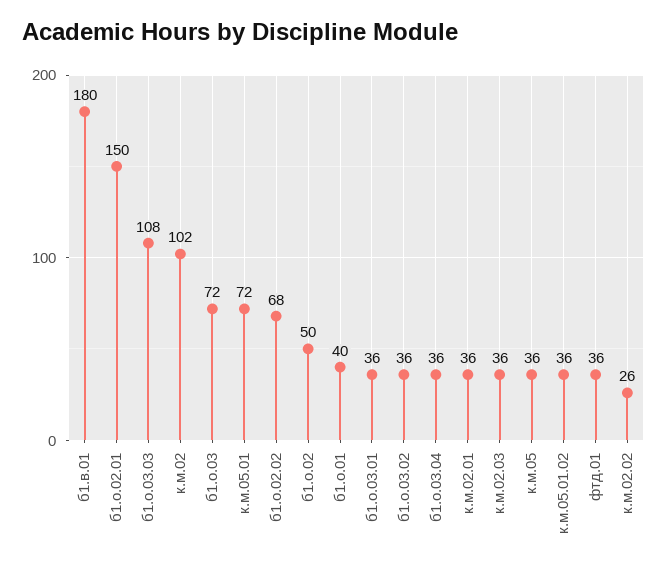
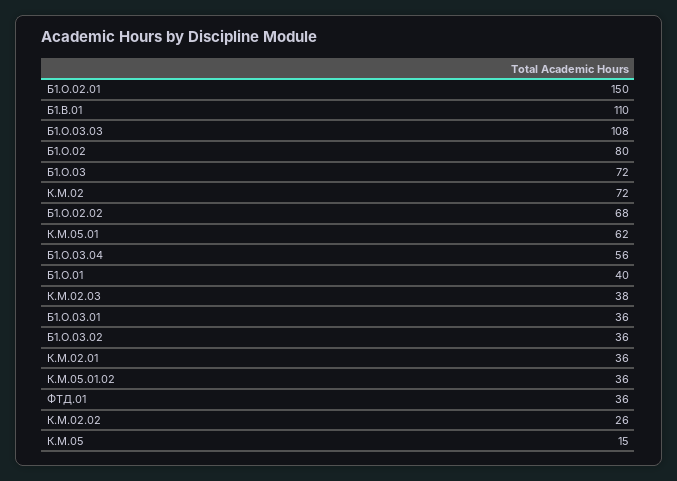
  {
-   "б1.в.01": 180,
+   "б1.в.01": 110,
    "б1.о.02.01": 150,
    "б1.о.03.03": 108,
-   "к.м.02": 102,
+   "к.м.02": 72,
    "б1.о.03": 72,
-   "к.м.05.01": 72,
+   "к.м.05.01": 62,
    "б1.о.02.02": 68,
-   "б1.о.02": 50,
+   "б1.о.02": 80,
    "б1.о.01": 40,
    "б1.о.03.01": 36,
    "б1.о.03.02": 36,
-   "б1.о.03.04": 36,
+   "б1.о.03.04": 56,
    "к.м.02.01": 36,
-   "к.м.02.03": 36,
+   "к.м.02.03": 38,
-   "к.м.05": 36,
+   "к.м.05": 15,
    "к.м.05.01.02": 36,
    "фтд.01": 36,
    "к.м.02.02": 26
  }

